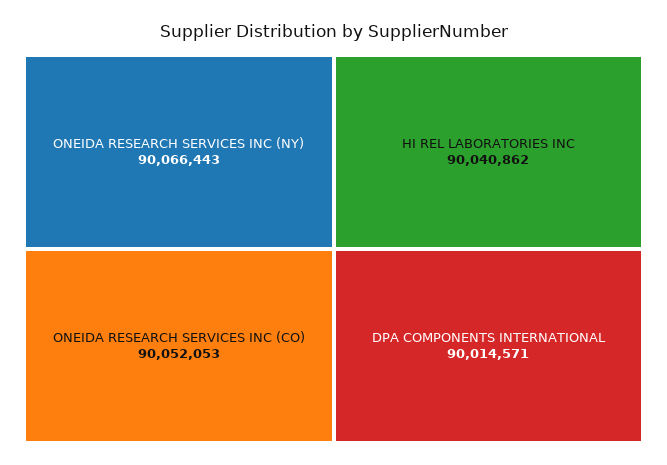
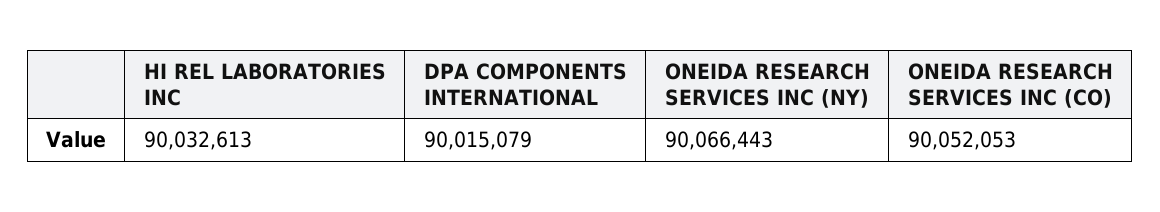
  {
    "ONEIDA RESEARCH SERVICES INC (NY)": 90066443,
    "ONEIDA RESEARCH SERVICES INC (CO)": 90052053,
-   "HI REL LABORATORIES INC": 90040862,
+   "HI REL LABORATORIES INC": 90032613,
-   "DPA COMPONENTS INTERNATIONAL": 90014571
+   "DPA COMPONENTS INTERNATIONAL": 90015079
  }

